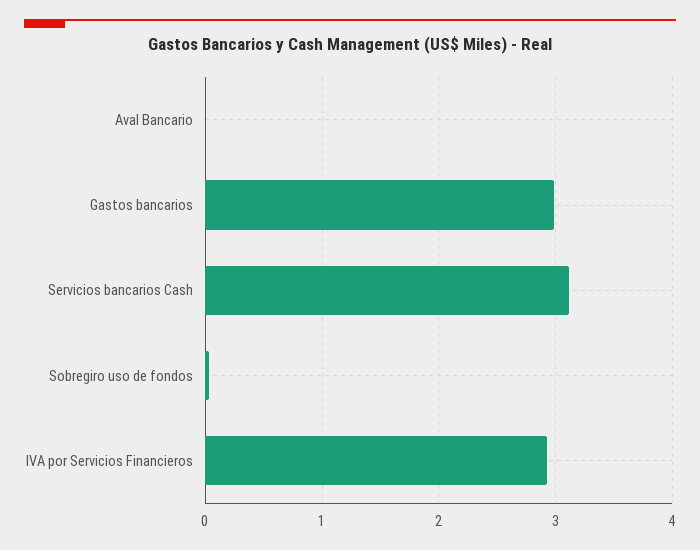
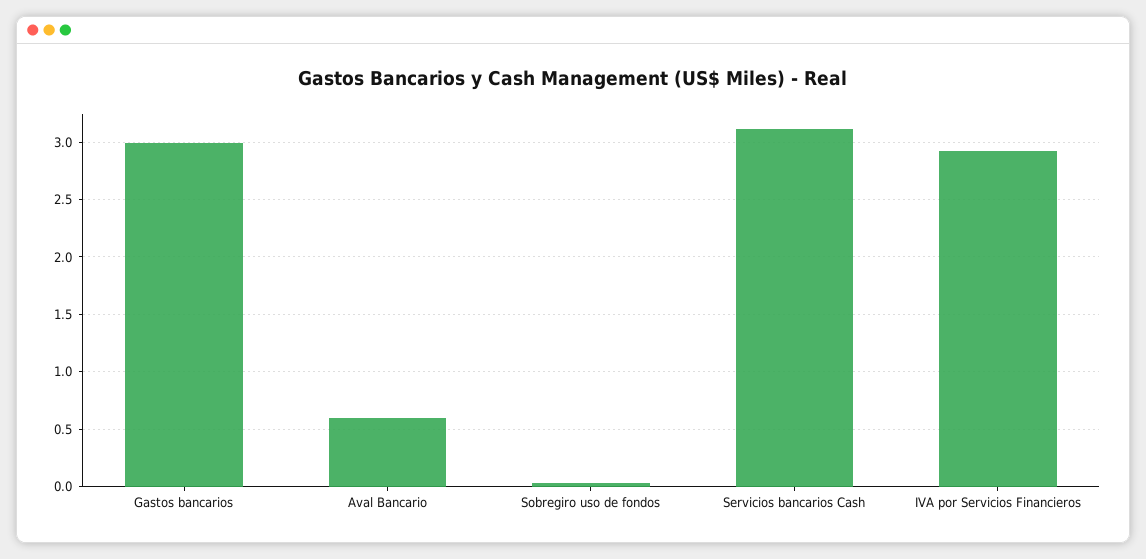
  {
-   "Aval Bancario": 0,
+   "Aval Bancario": 0.6,
    "Gastos bancarios": 3,
    "Servicios bancarios Cash": 3.1,
    "Sobregiro uso de fondos": 0,
    "IVA por Servicios Financieros": 2.9
  }

